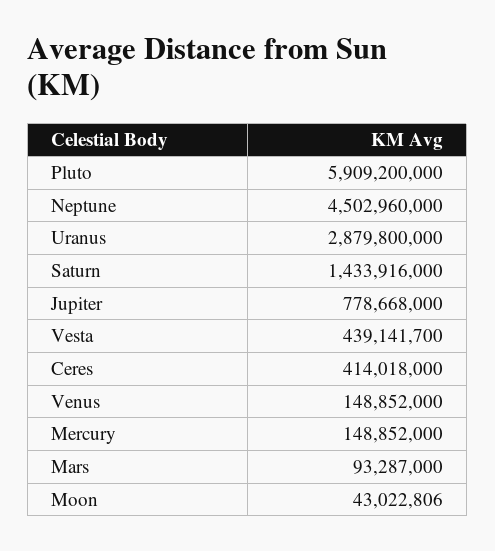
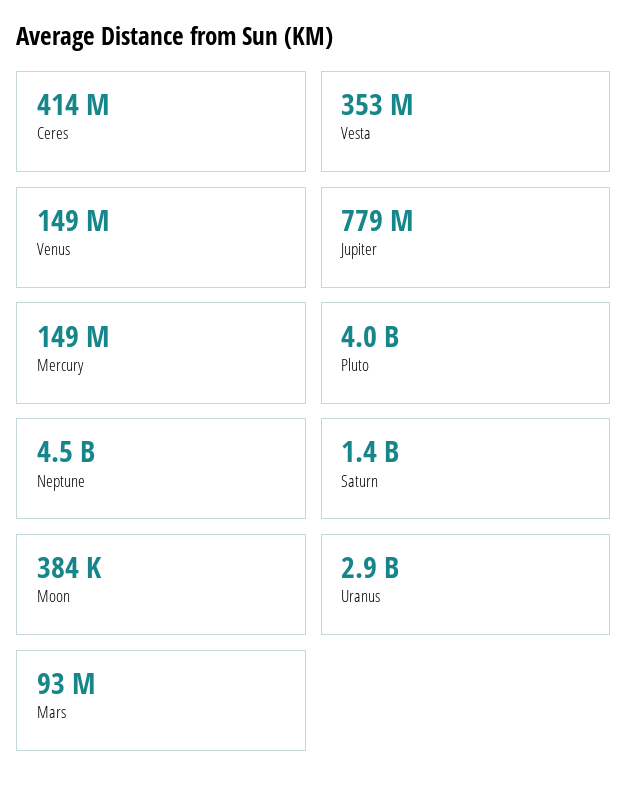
  {
-   "Pluto": 5909200000,
+   "Pluto": 4000000000,
    "Neptune": 4502960000,
    "Uranus": 2879800000,
    "Saturn": 1433916000,
    "Jupiter": 778668000,
-   "Vesta": 439141700,
+   "Vesta": 353000000,
    "Ceres": 414018000,
    "Venus": 148852000,
    "Mercury": 148852000,
    "Mars": 93287000,
-   "Moon": 43022806
+   "Moon": 384000
  }

